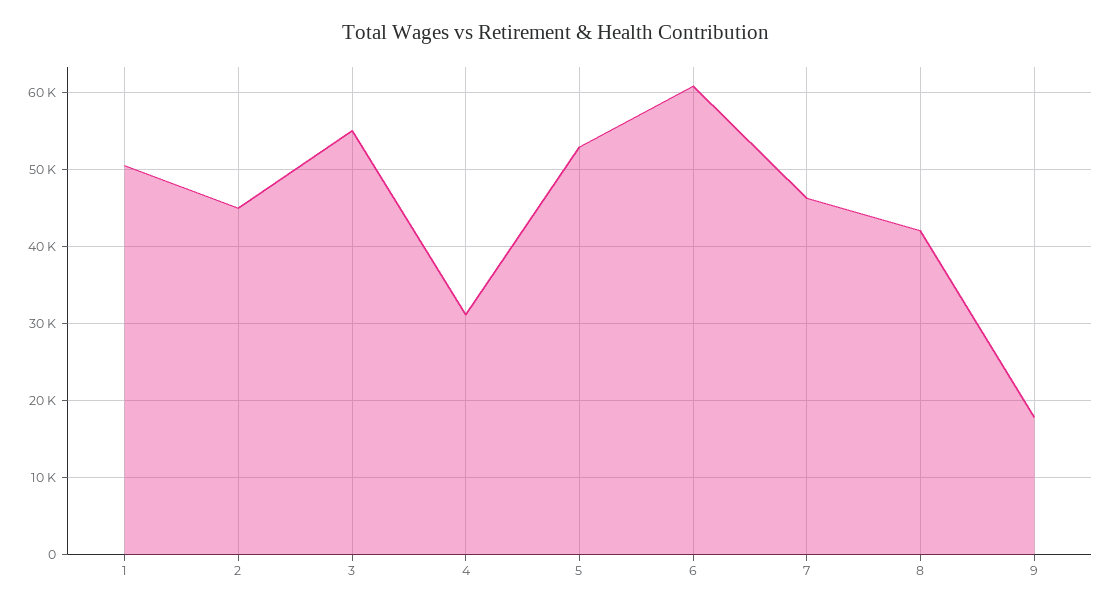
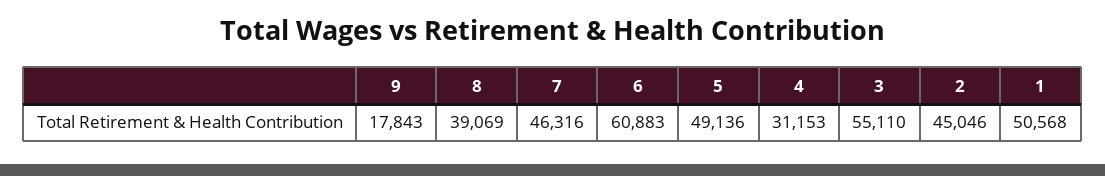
  {
    "1": 50568,
    "2": 45046,
    "3": 55110,
    "4": 31153,
-   "5": 53000,
+   "5": 49136,
    "6": 60883,
    "7": 46316,
-   "8": 42000,
+   "8": 39069,
    "9": 17843
  }

